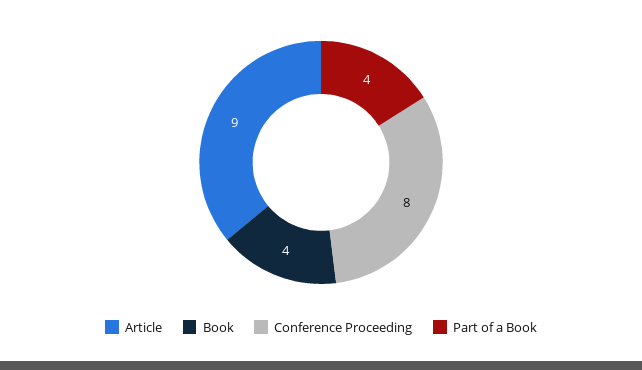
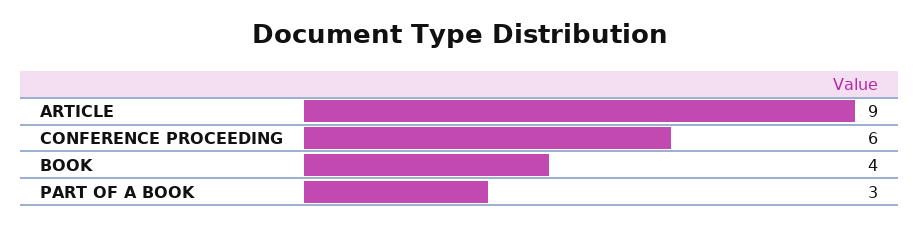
  {
    "Article": 9,
    "Book": 4,
-   "Conference Proceeding": 8,
+   "Conference Proceeding": 6,
-   "Part of a Book": 4
+   "Part of a Book": 3
  }

